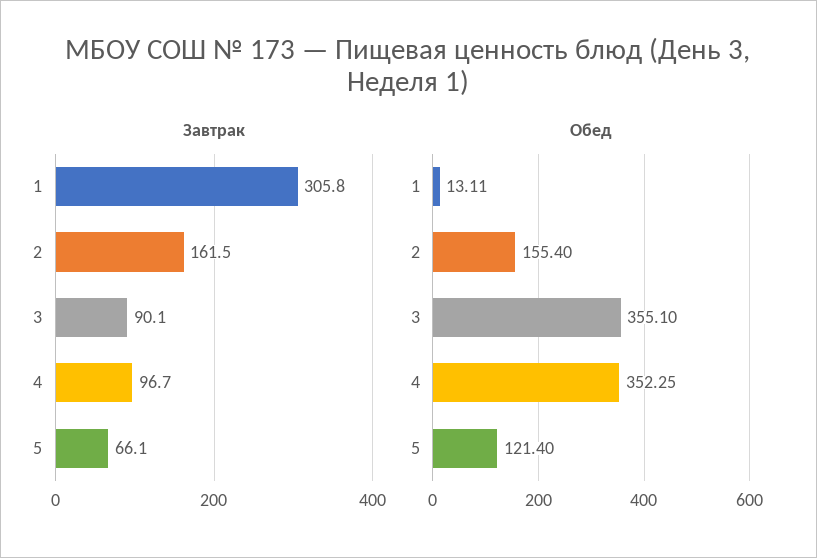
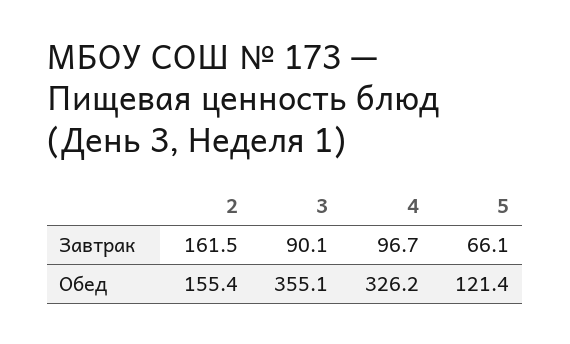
  {
    "Завтрак": {
-     "1": 305.8,
      "2": 161.5,
      "3": 90.1,
      "4": 96.7,
      "5": 66.1
    },
    "Обед": {
-     "1": 13.11,
      "2": 155.4,
      "3": 355.1,
-     "4": 352.25,
+     "4": 326.2,
      "5": 121.4
    }
  }

